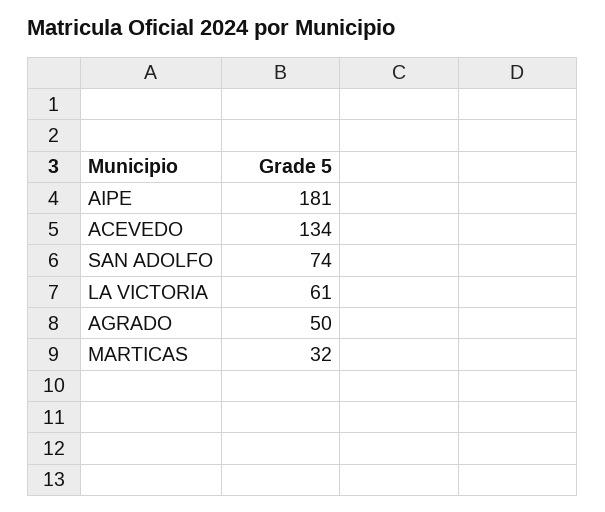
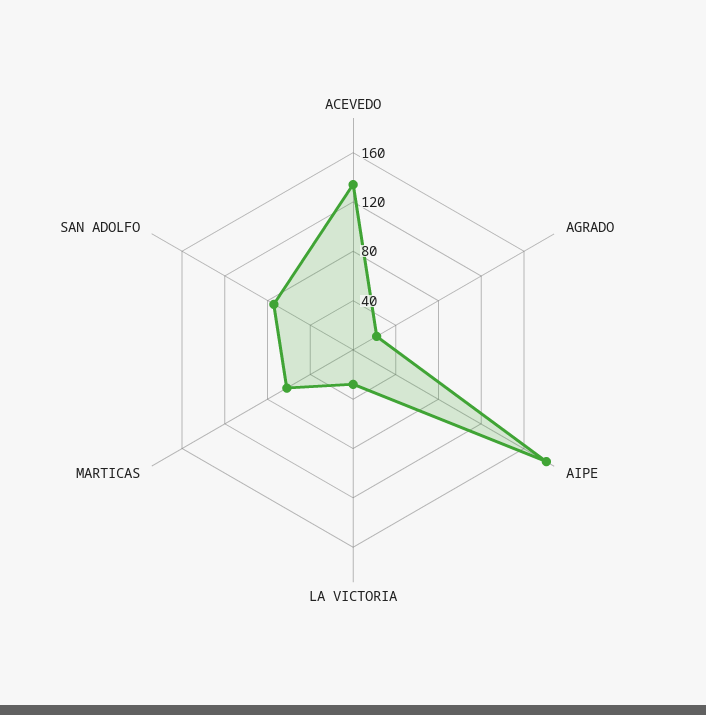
  {
    "AIPE": 181,
    "ACEVEDO": 134,
    "SAN ADOLFO": 74,
-   "LA VICTORIA": 61,
+   "LA VICTORIA": 30,
-   "AGRADO": 50,
+   "AGRADO": 20,
-   "MARTICAS": 32
+   "MARTICAS": 60
  }

